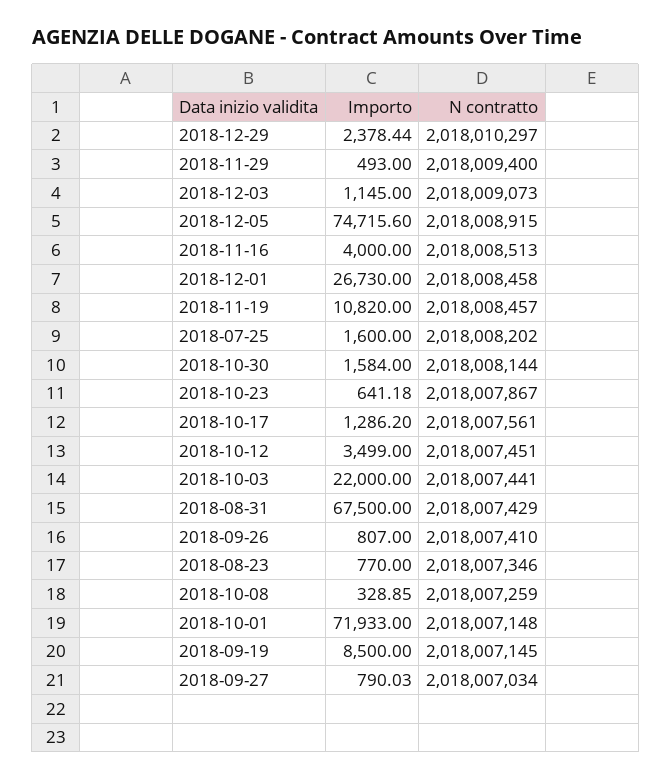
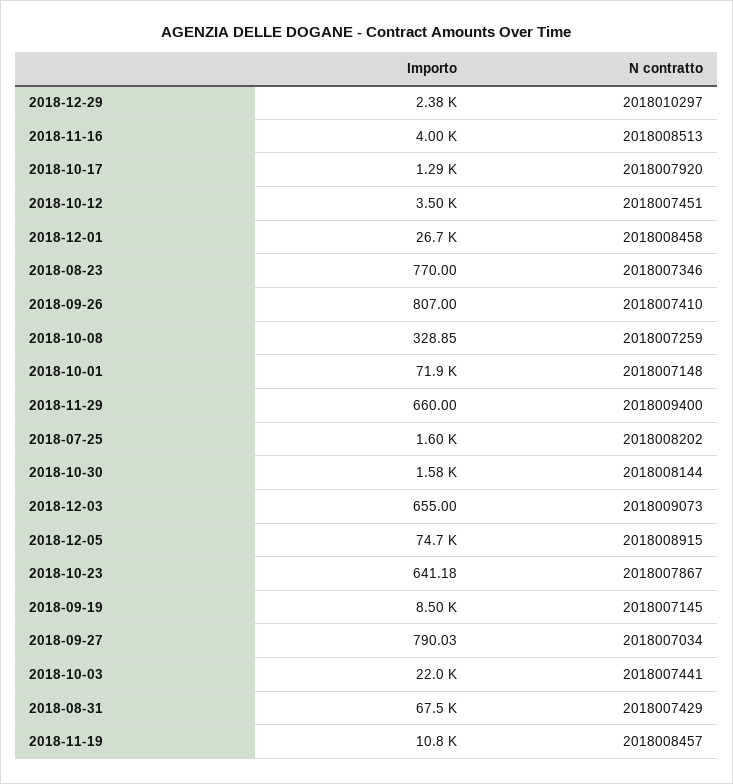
  {
    "Importo": {
      "2018-12-29": 2378.44,
-     "2018-11-29": 493,
+     "2018-11-29": 660,
-     "2018-12-03": 1145,
+     "2018-12-03": 655,
      "2018-12-05": 74715.6,
      "2018-11-16": 4000,
      "2018-12-01": 26730,
      "2018-11-19": 10820,
      "2018-07-25": 1600,
      "2018-10-30": 1584,
      "2018-10-23": 641.18,
      "2018-10-17": 1286.2,
      "2018-10-12": 3499,
      "2018-10-03": 22000,
      "2018-08-31": 67500,
      "2018-09-26": 807,
      "2018-08-23": 770,
      "2018-10-08": 328.85,
      "2018-10-01": 71933,
      "2018-09-19": 8500,
      "2018-09-27": 790.03
    },
    "N contratto": {
      "2018-12-29": 2018010297,
      "2018-11-29": 2018009400,
      "2018-12-03": 2018009073,
      "2018-12-05": 2018008915,
      "2018-11-16": 2018008513,
      "2018-12-01": 2018008458,
      "2018-11-19": 2018008457,
      "2018-07-25": 2018008202,
      "2018-10-30": 2018008144,
      "2018-10-23": 2018007867,
-     "2018-10-17": 2018007561,
+     "2018-10-17": 2018007920,
      "2018-10-12": 2018007451,
      "2018-10-03": 2018007441,
      "2018-08-31": 2018007429,
      "2018-09-26": 2018007410,
      "2018-08-23": 2018007346,
      "2018-10-08": 2018007259,
      "2018-10-01": 2018007148,
      "2018-09-19": 2018007145,
      "2018-09-27": 2018007034
    }
  }

